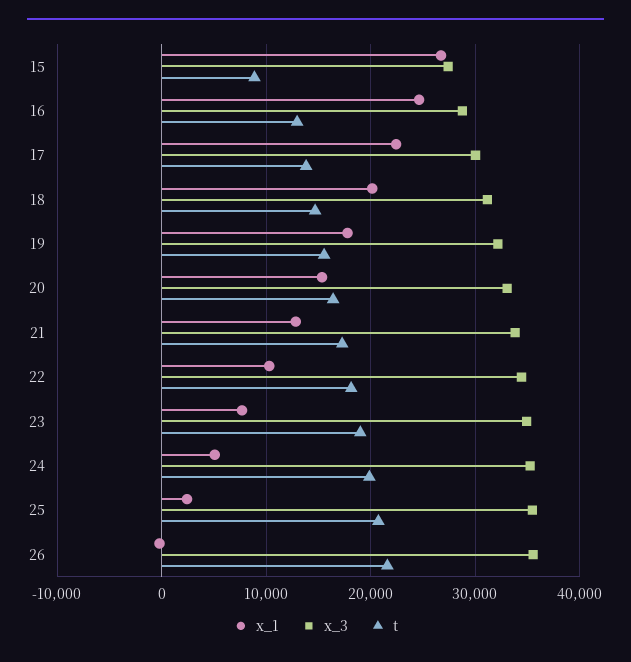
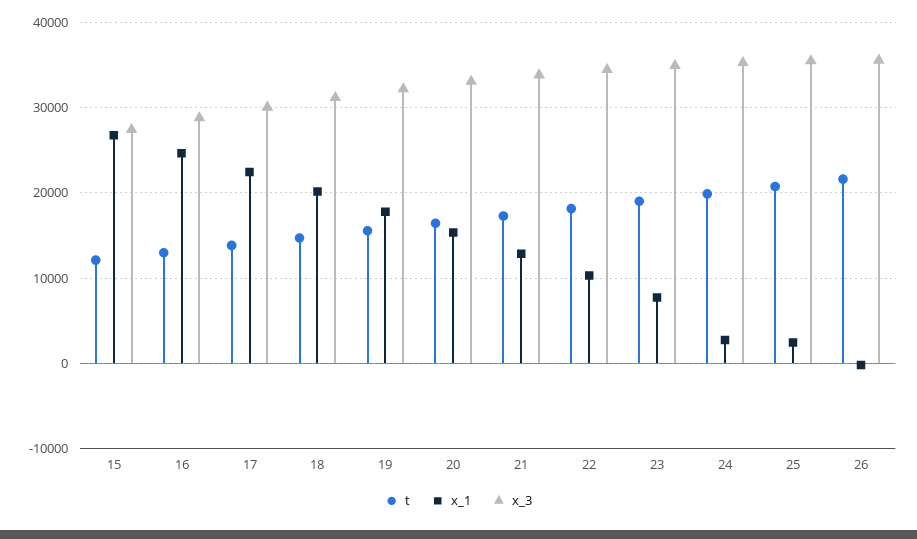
  {
    "x_1": {
      "15": 27000,
      "16": 25000,
      "17": 22000,
      "18": 20000,
      "19": 18000,
      "20": 15000,
      "21": 13000,
      "22": 10000,
      "23": 8000,
-     "24": 5000,
+     "24": 3000,
      "25": 2000,
      "26": 0
    },
    "x_3": {
      "15": 27000,
      "16": 29000,
      "17": 30000,
      "18": 31000,
      "19": 32000,
      "20": 33000,
      "21": 34000,
      "22": 34000,
      "23": 35000,
      "24": 35000,
      "25": 35000,
      "26": 36000
    },
    "t": {
-     "15": 9000,
+     "15": 12000,
      "16": 13000,
      "17": 14000,
      "18": 15000,
      "19": 16000,
      "20": 16000,
      "21": 17000,
      "22": 18000,
      "23": 19000,
      "24": 20000,
      "25": 21000,
      "26": 22000
    }
  }

